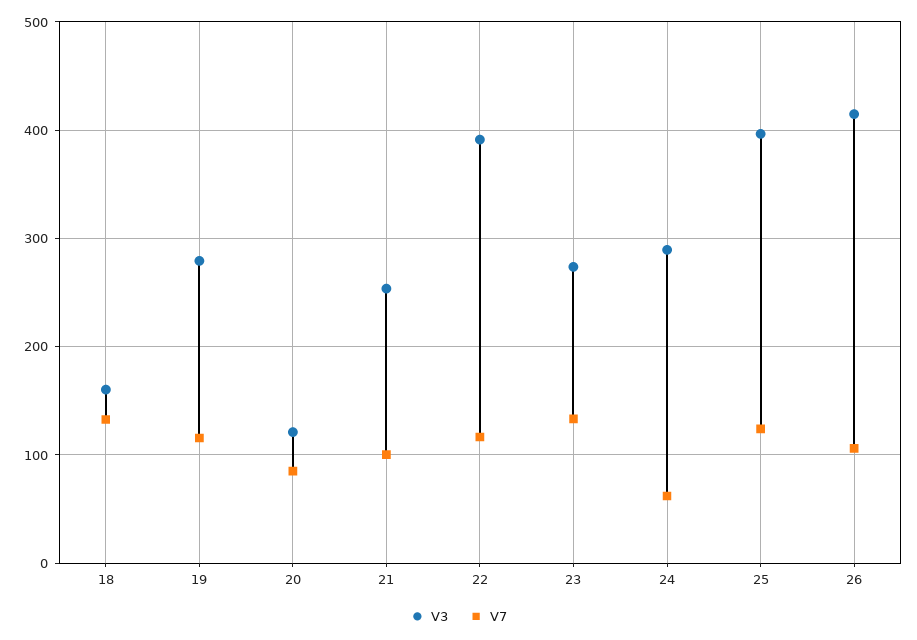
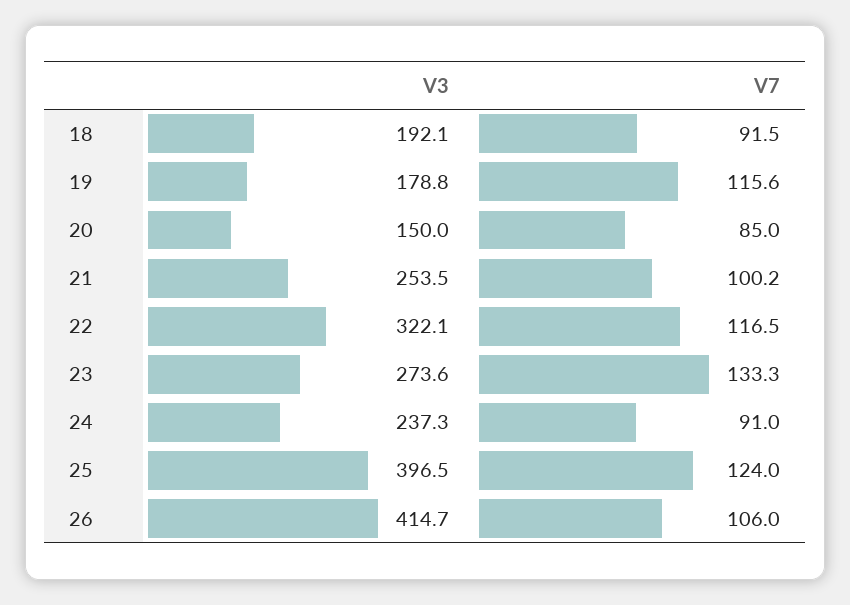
  {
    "V3": {
-     "18": 160,
+     "18": 192.1,
-     "19": 280,
+     "19": 178.8,
-     "20": 120,
+     "20": 150,
      "21": 253.5,
-     "22": 390,
+     "22": 322.1,
      "23": 273.6,
-     "24": 290,
+     "24": 237.3,
      "25": 396.5,
      "26": 414.7
    },
    "V7": {
-     "18": 130,
+     "18": 91.5,
      "19": 115.6,
      "20": 85,
      "21": 100.2,
      "22": 116.5,
      "23": 133.3,
-     "24": 60,
+     "24": 91,
      "25": 124,
      "26": 106
    }
  }

